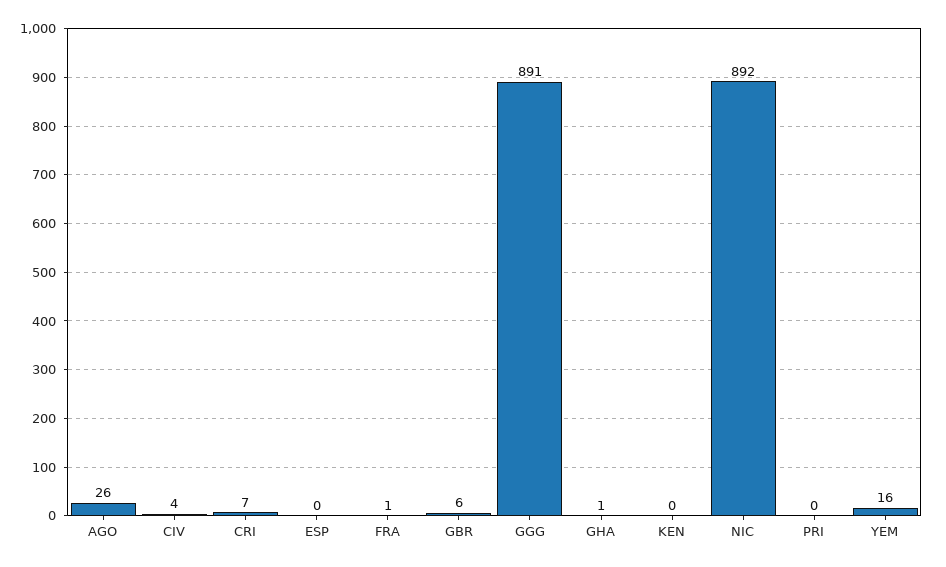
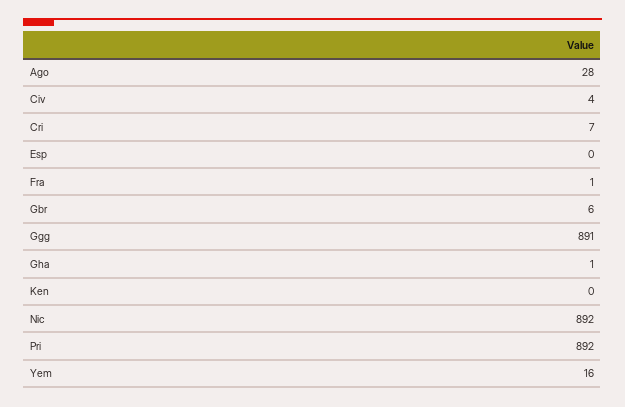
  {
-   "AGO": 26,
+   "AGO": 28,
    "CIV": 4,
    "CRI": 7,
    "ESP": 0,
    "FRA": 1,
    "GBR": 6,
    "GGG": 891,
    "GHA": 1,
    "KEN": 0,
    "NIC": 892,
-   "PRI": 0,
+   "PRI": 892,
    "YEM": 16
  }

